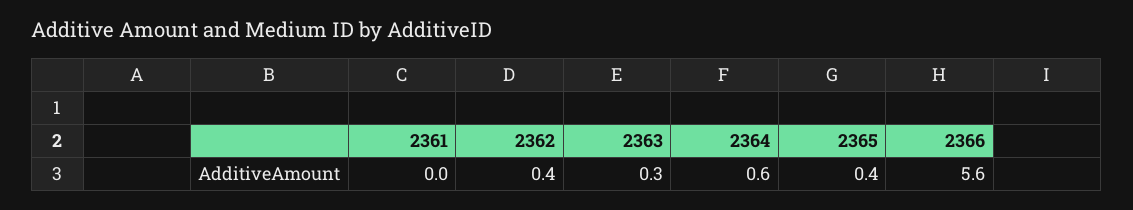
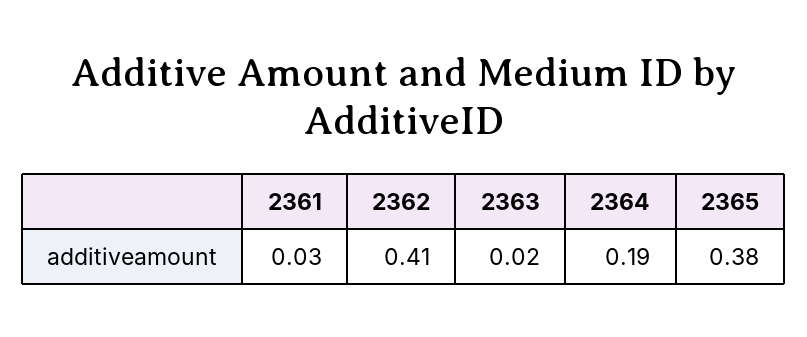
  {
    "2361": 0.03,
    "2362": 0.41,
-   "2363": 0.3,
+   "2363": 0.02,
-   "2364": 0.6,
+   "2364": 0.19,
-   "2365": 0.38,
+   "2365": 0.38
-   "2366": 5.6
  }

